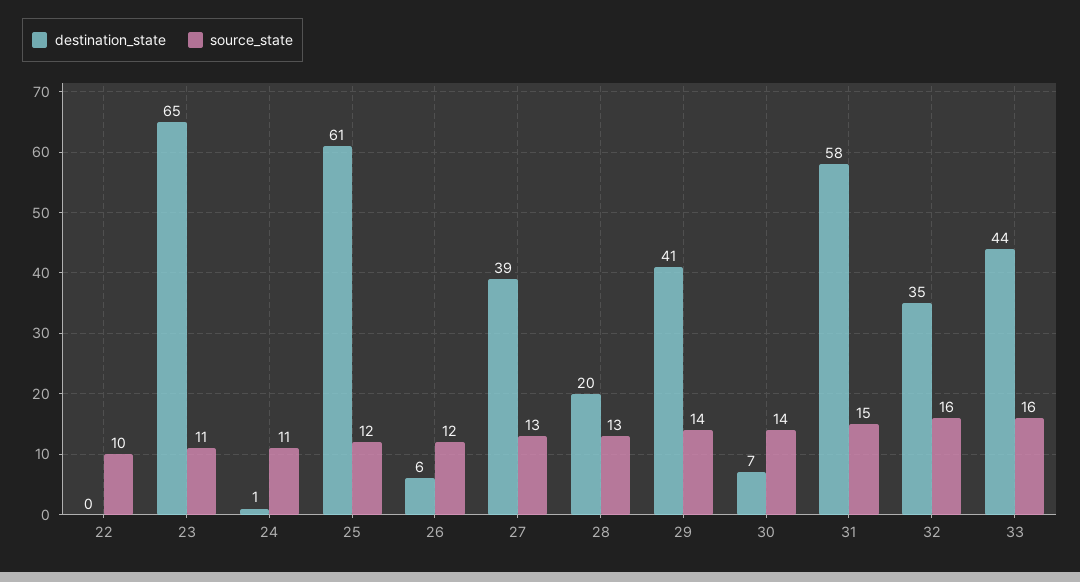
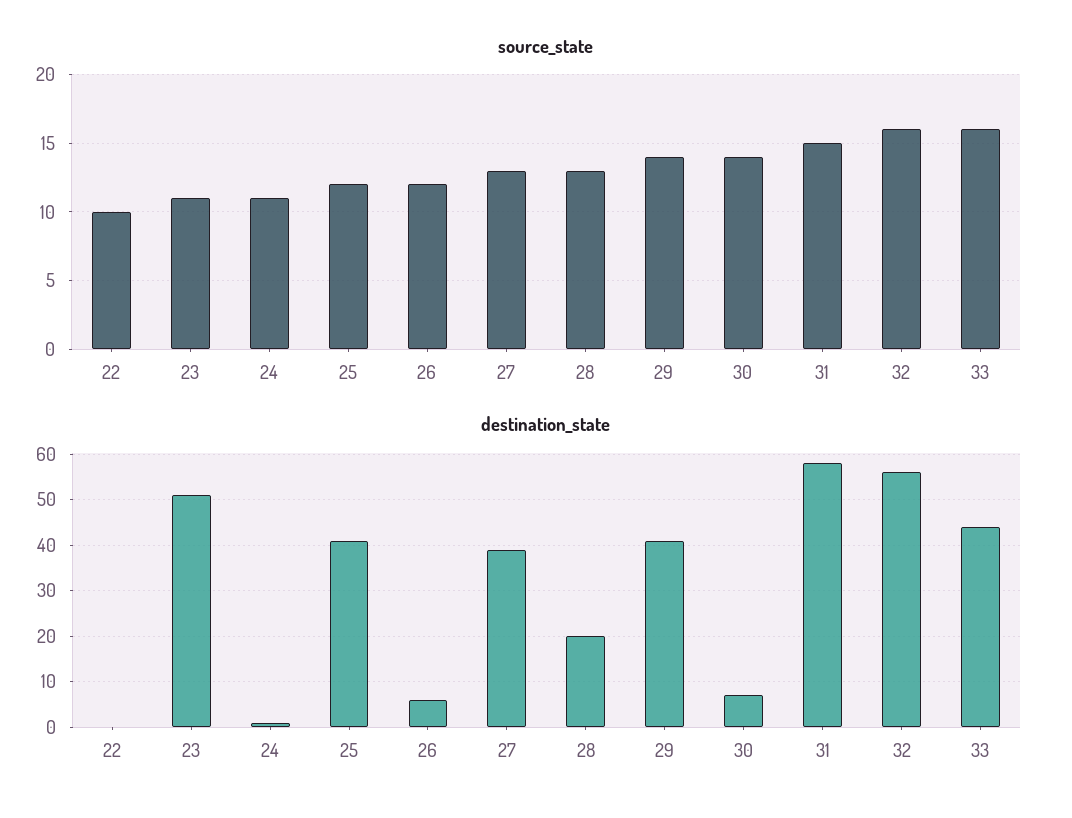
  {
    "destination_state": {
      "22": 0,
-     "23": 65,
+     "23": 50,
      "24": 1,
-     "25": 61,
+     "25": 40,
      "26": 6,
      "27": 39,
      "28": 20,
      "29": 41,
      "30": 7,
      "31": 58,
-     "32": 35,
+     "32": 55,
      "33": 44
    },
    "source_state": {
      "22": 10,
      "23": 11,
      "24": 11,
      "25": 12,
      "26": 12,
      "27": 13,
      "28": 13,
      "29": 14,
      "30": 14,
      "31": 15,
      "32": 16,
      "33": 16
    }
  }

